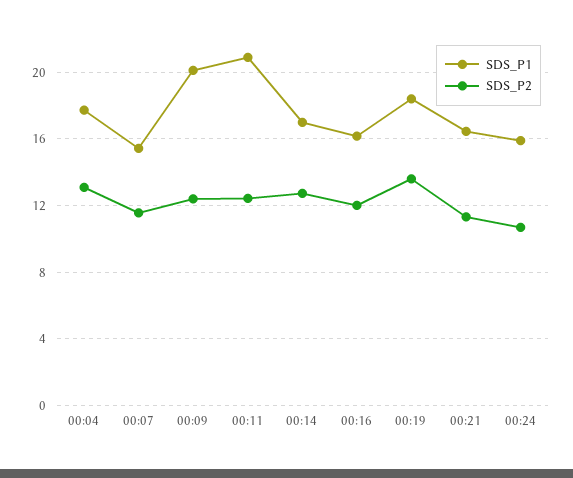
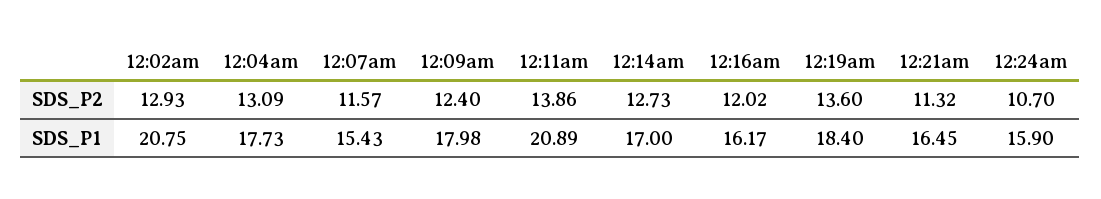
  {
    "SDS_P1": {
      "00:04": 17.73,
      "00:07": 15.43,
-     "00:09": 20,
+     "00:09": 17.98,
      "00:11": 20.89,
      "00:14": 17,
      "00:16": 16.17,
      "00:19": 18.4,
      "00:21": 16.45,
-     "00:24": 15.9
+     "00:24": 15.9,
+     "12:02am": 20.75
    },
    "SDS_P2": {
      "00:04": 13.09,
      "00:07": 11.57,
      "00:09": 12.4,
-     "00:11": 12.5,
+     "00:11": 13.86,
      "00:14": 12.73,
      "00:16": 12.02,
      "00:19": 13.6,
      "00:21": 11.32,
-     "00:24": 10.7
+     "00:24": 10.7,
+     "12:02am": 12.93
    }
  }

